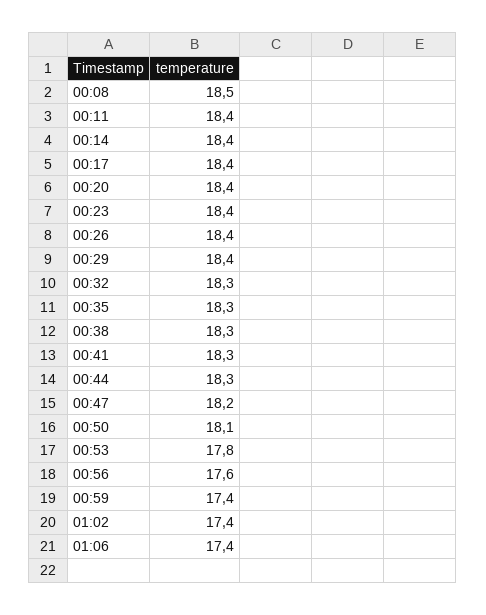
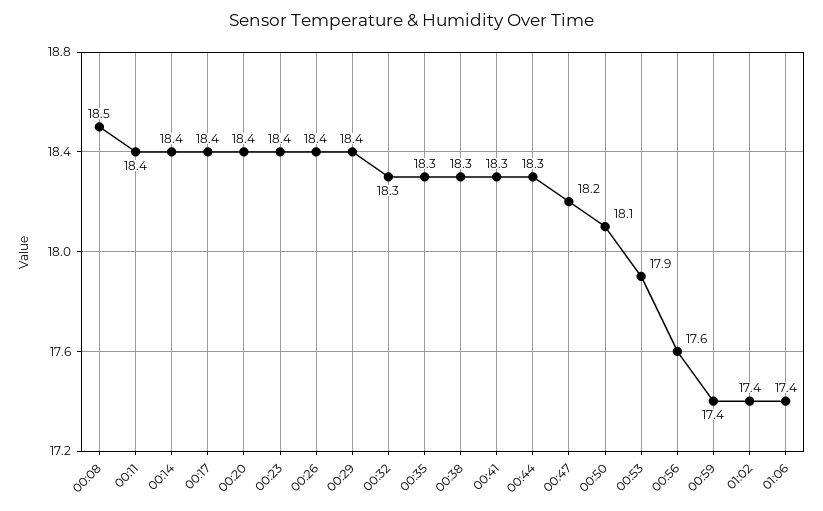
  {
    "00:08": 18.5,
    "00:11": 18.4,
    "00:14": 18.4,
    "00:17": 18.4,
    "00:20": 18.4,
    "00:23": 18.4,
    "00:26": 18.4,
    "00:29": 18.4,
    "00:32": 18.3,
    "00:35": 18.3,
    "00:38": 18.3,
    "00:41": 18.3,
    "00:44": 18.3,
    "00:47": 18.2,
    "00:50": 18.1,
-   "00:53": 17.8,
+   "00:53": 17.9,
    "00:56": 17.6,
    "00:59": 17.4,
    "01:02": 17.4,
    "01:06": 17.4
  }

